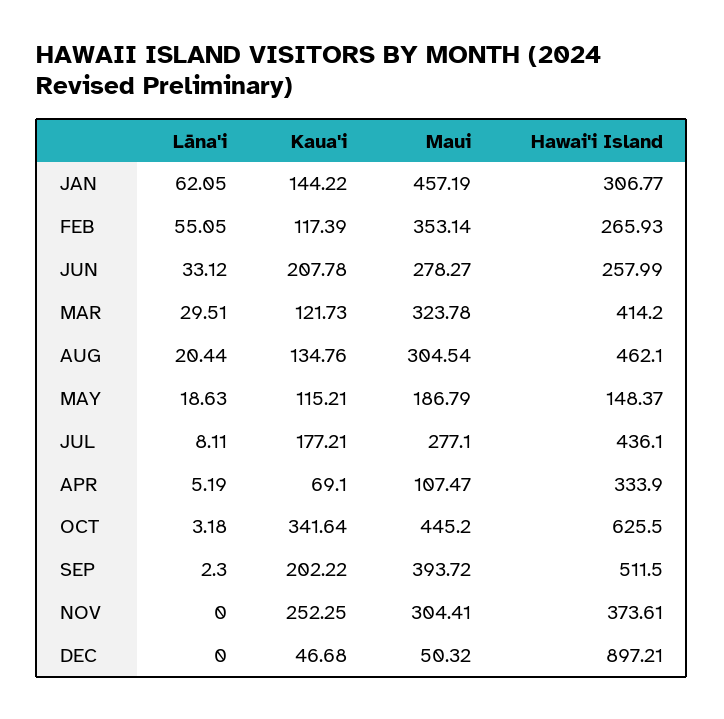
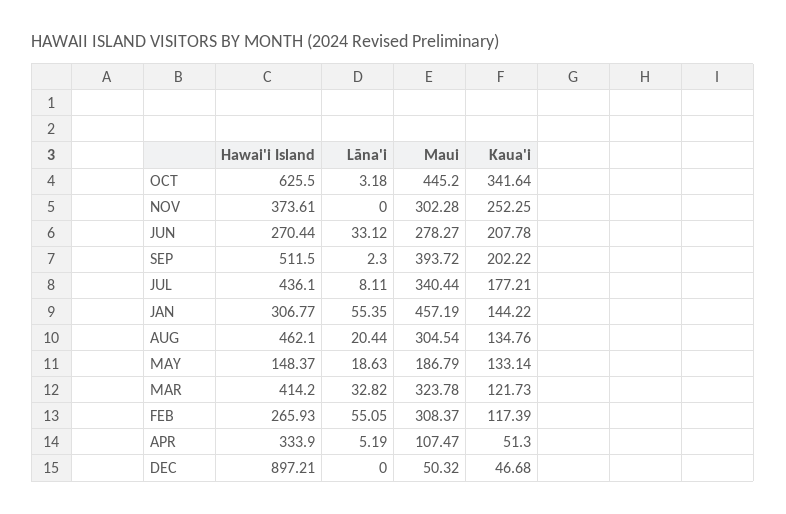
  {
    "Lāna'i": {
-     "JAN": 62.05,
+     "JAN": 55.35,
      "FEB": 55.05,
      "JUN": 33.12,
-     "MAR": 29.51,
+     "MAR": 32.82,
      "AUG": 20.44,
      "MAY": 18.63,
      "JUL": 8.11,
      "APR": 5.19,
      "OCT": 3.18,
      "SEP": 2.3,
      "NOV": 0,
      "DEC": 0
    },
    "Kaua'i": {
      "JAN": 144.22,
      "FEB": 117.39,
      "JUN": 207.78,
      "MAR": 121.73,
      "AUG": 134.76,
-     "MAY": 115.21,
+     "MAY": 133.14,
      "JUL": 177.21,
-     "APR": 69.1,
+     "APR": 51.3,
      "OCT": 341.64,
      "SEP": 202.22,
      "NOV": 252.25,
      "DEC": 46.68
    },
    "Maui": {
      "JAN": 457.19,
-     "FEB": 353.14,
+     "FEB": 308.37,
      "JUN": 278.27,
      "MAR": 323.78,
      "AUG": 304.54,
      "MAY": 186.79,
-     "JUL": 277.1,
+     "JUL": 340.44,
      "APR": 107.47,
      "OCT": 445.2,
      "SEP": 393.72,
-     "NOV": 304.41,
+     "NOV": 302.28,
      "DEC": 50.32
    },
    "Hawai'i Island": {
      "JAN": 306.77,
      "FEB": 265.93,
-     "JUN": 257.99,
+     "JUN": 270.44,
      "MAR": 414.2,
      "AUG": 462.1,
      "MAY": 148.37,
      "JUL": 436.1,
      "APR": 333.9,
      "OCT": 625.5,
      "SEP": 511.5,
      "NOV": 373.61,
      "DEC": 897.21
    }
  }

